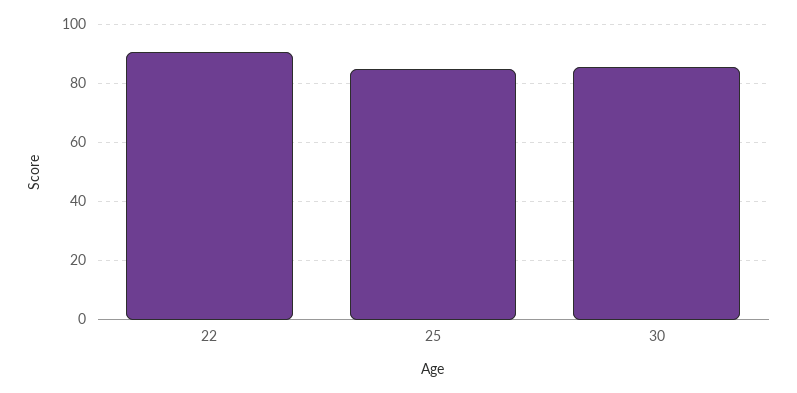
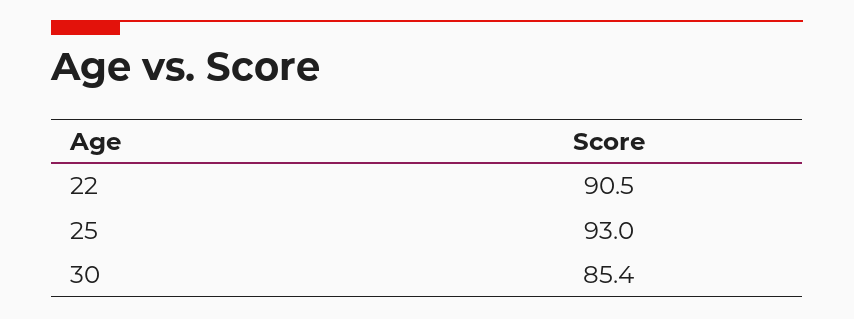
  {
    "22": 90.5,
-   "25": 85,
+   "25": 93,
    "30": 85.4
  }

